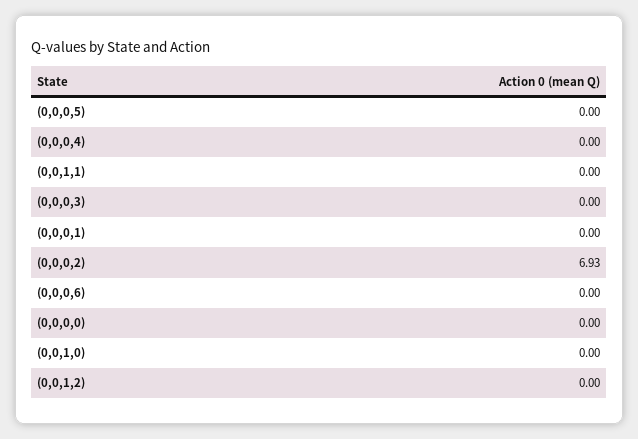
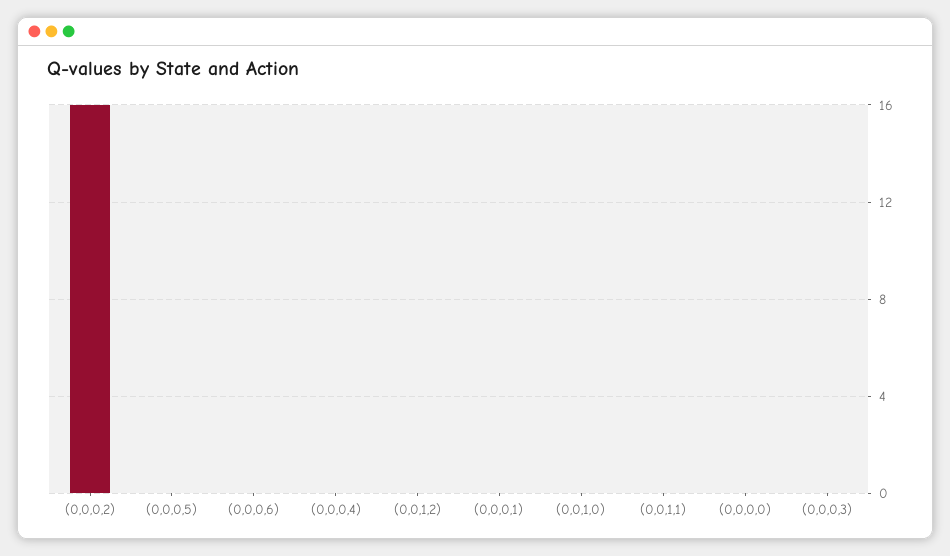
  {
    "(0,0,0,5)": 0,
    "(0,0,0,4)": 0,
    "(0,0,1,1)": 0,
    "(0,0,0,3)": 0,
    "(0,0,0,1)": 0,
-   "(0,0,0,2)": 6.93,
+   "(0,0,0,2)": 16,
    "(0,0,0,6)": 0,
    "(0,0,0,0)": 0,
    "(0,0,1,0)": 0,
    "(0,0,1,2)": 0
  }

